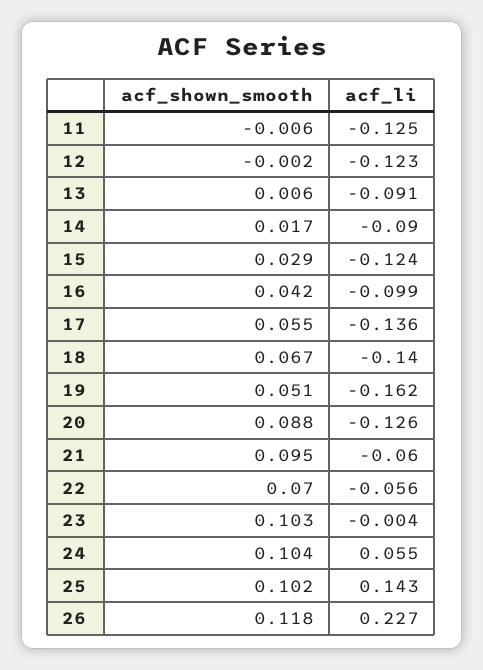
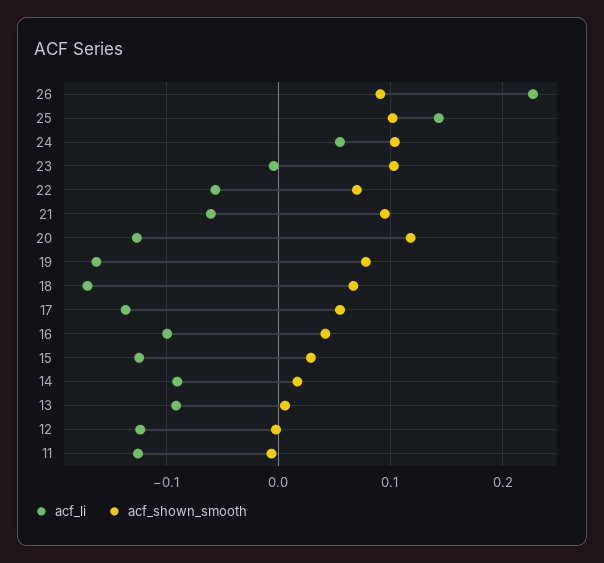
  {
    "acf_shown_smooth": {
      "11": -0.006,
      "12": -0.002,
      "13": 0.006,
      "14": 0.017,
      "15": 0.029,
      "16": 0.042,
      "17": 0.055,
      "18": 0.067,
-     "19": 0.051,
+     "19": 0.08,
-     "20": 0.088,
+     "20": 0.12,
      "21": 0.095,
      "22": 0.07,
      "23": 0.103,
      "24": 0.104,
      "25": 0.102,
-     "26": 0.118
+     "26": 0.09
    },
    "acf_li": {
      "11": -0.125,
      "12": -0.123,
      "13": -0.091,
      "14": -0.09,
      "15": -0.124,
      "16": -0.099,
      "17": -0.136,
-     "18": -0.14,
+     "18": -0.17,
      "19": -0.162,
      "20": -0.126,
      "21": -0.06,
      "22": -0.056,
      "23": -0.004,
      "24": 0.055,
      "25": 0.143,
      "26": 0.227
    }
  }

